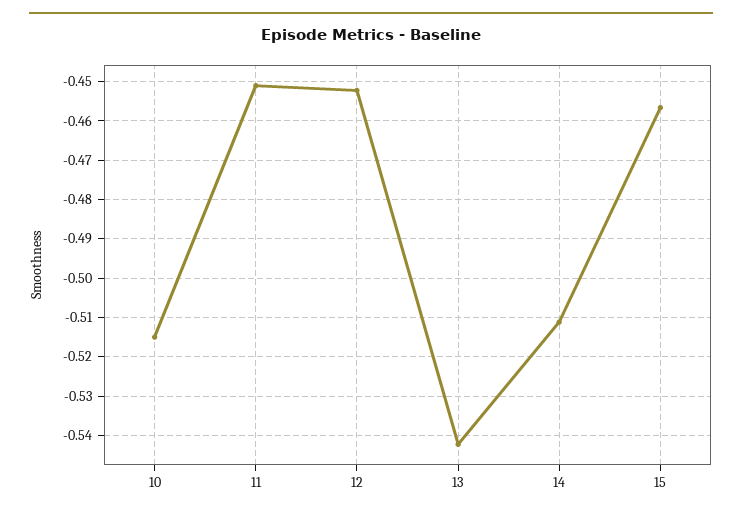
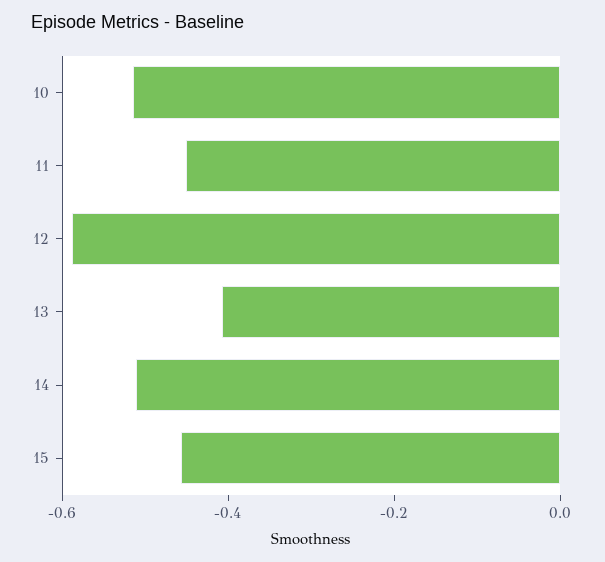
  {
    "10": -0.516,
    "11": -0.452,
-   "12": -0.452,
+   "12": -0.6,
-   "13": -0.542,
+   "13": -0.4,
    "14": -0.512,
    "15": -0.456
  }

